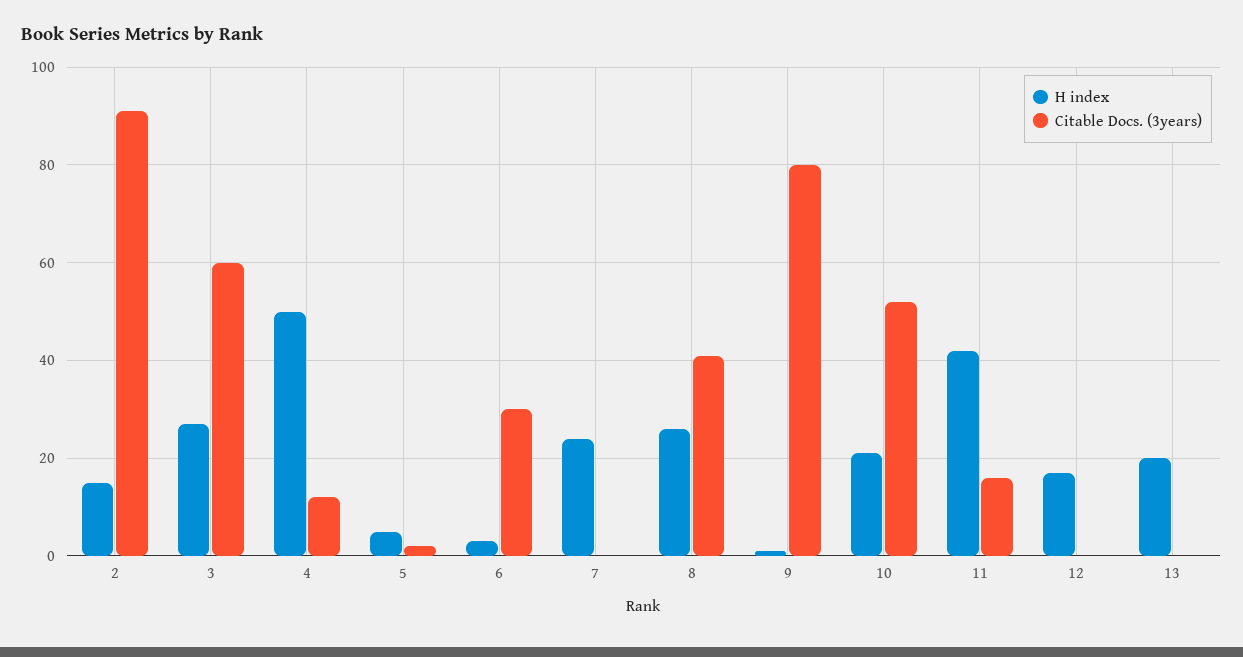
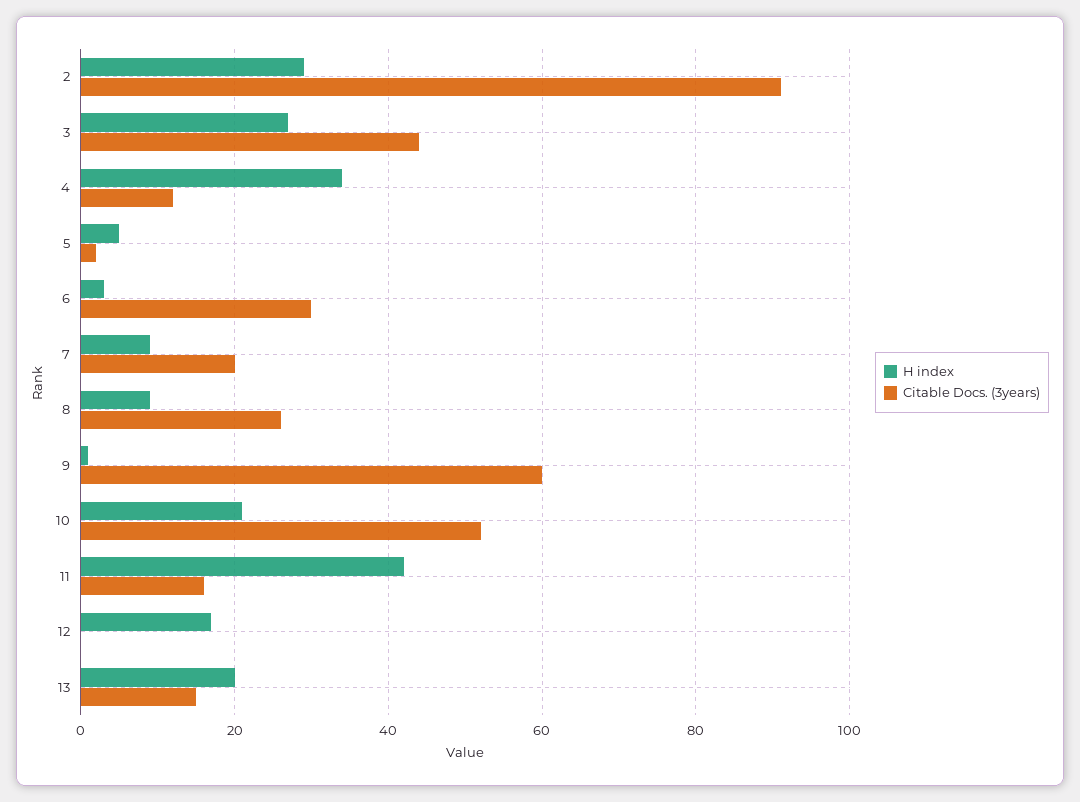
  {
    "H index": {
-     "2": 15,
+     "2": 30,
      "3": 25,
-     "4": 50,
+     "4": 35,
      "5": 5,
      "6": 5,
-     "7": 25,
+     "7": 10,
-     "8": 25,
+     "8": 10,
      "9": 0,
      "10": 20,
      "11": 40,
      "12": 15,
      "13": 20
    },
    "Citable Docs. (3years)": {
      "2": 90,
-     "3": 60,
+     "3": 45,
      "4": 10,
      "5": 0,
      "6": 30,
-     "7": 0,
+     "7": 20,
-     "8": 40,
+     "8": 25,
-     "9": 80,
+     "9": 60,
      "10": 50,
      "11": 15,
      "12": 0,
-     "13": 0
+     "13": 15
    }
  }

